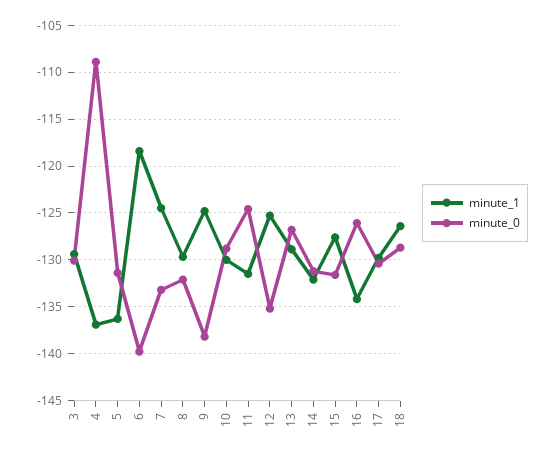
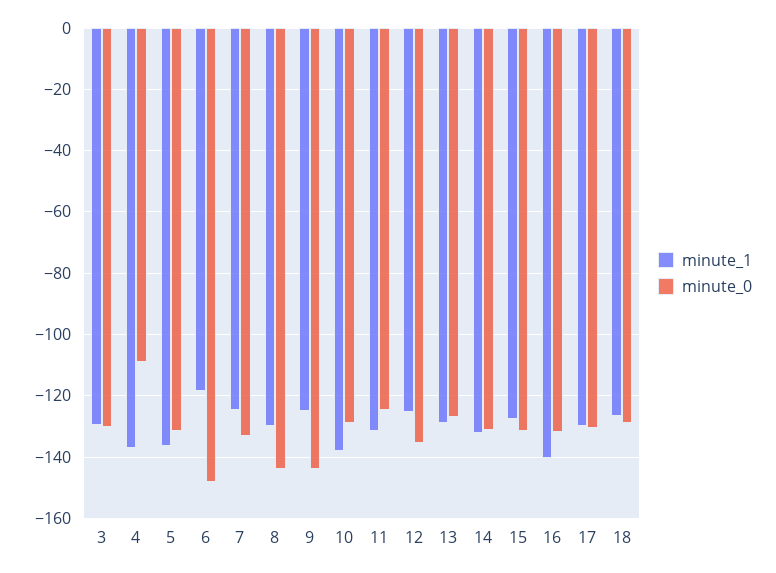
  {
    "minute_1": {
      "3": -129,
      "4": -137,
      "5": -136,
      "6": -118,
      "7": -125,
      "8": -130,
      "9": -125,
-     "10": -130,
+     "10": -138,
      "11": -132,
      "12": -125,
      "13": -129,
      "14": -132,
      "15": -128,
-     "16": -134,
+     "16": -140,
      "17": -130,
      "18": -126
    },
    "minute_0": {
      "3": -130,
      "4": -109,
      "5": -131,
-     "6": -140,
+     "6": -148,
      "7": -133,
-     "8": -132,
+     "8": -144,
-     "9": -138,
+     "9": -144,
      "10": -129,
      "11": -125,
      "12": -135,
      "13": -127,
      "14": -131,
      "15": -132,
-     "16": -126,
+     "16": -132,
      "17": -130,
      "18": -129
    }
  }

